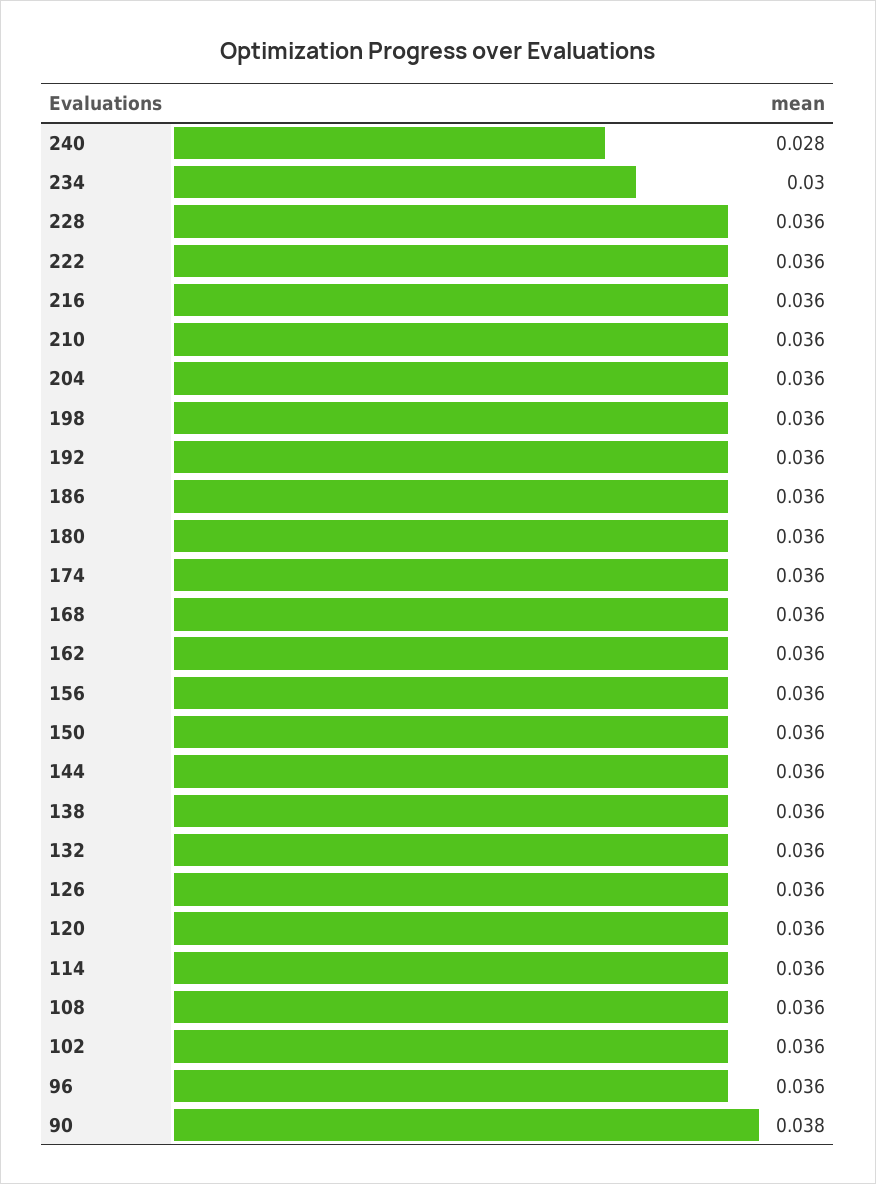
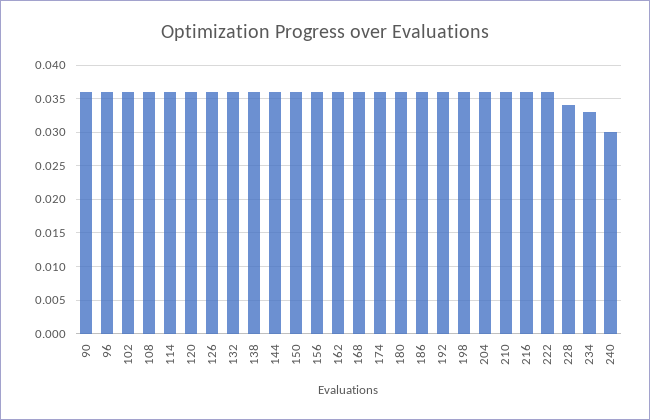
  {
-   "240": 0.028,
+   "240": 0.03,
-   "234": 0.03,
+   "234": 0.033,
-   "228": 0.036,
+   "228": 0.034,
    "222": 0.036,
    "216": 0.036,
    "210": 0.036,
    "204": 0.036,
    "198": 0.036,
    "192": 0.036,
    "186": 0.036,
    "180": 0.036,
    "174": 0.036,
    "168": 0.036,
    "162": 0.036,
    "156": 0.036,
    "150": 0.036,
    "144": 0.036,
    "138": 0.036,
    "132": 0.036,
    "126": 0.036,
    "120": 0.036,
    "114": 0.036,
    "108": 0.036,
    "102": 0.036,
    "96": 0.036,
-   "90": 0.038
+   "90": 0.036
  }

